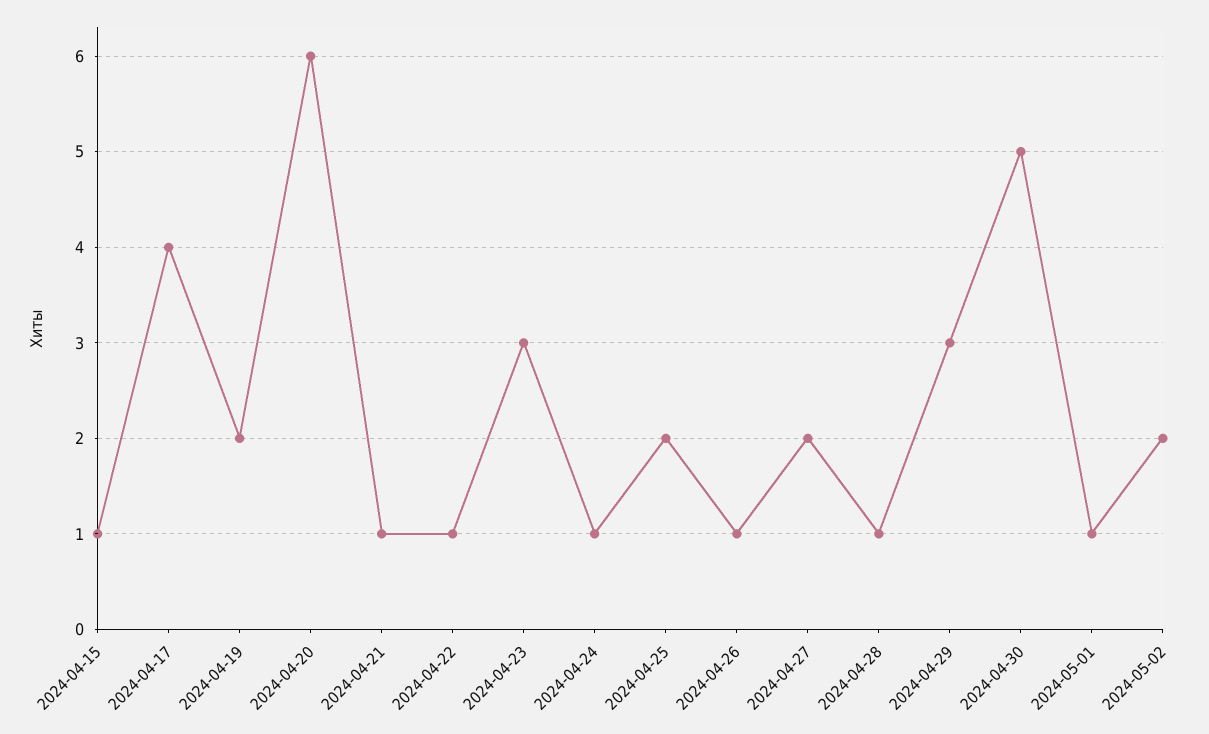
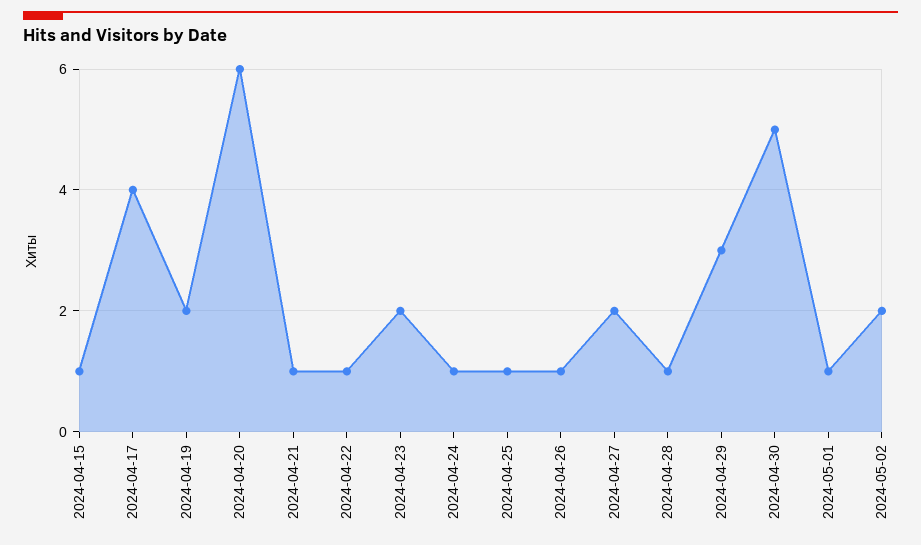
  {
    "2024-04-15": 1,
    "2024-04-17": 4,
    "2024-04-19": 2,
    "2024-04-20": 6,
    "2024-04-21": 1,
    "2024-04-22": 1,
-   "2024-04-23": 3,
+   "2024-04-23": 2,
    "2024-04-24": 1,
-   "2024-04-25": 2,
+   "2024-04-25": 1,
    "2024-04-26": 1,
    "2024-04-27": 2,
    "2024-04-28": 1,
    "2024-04-29": 3,
    "2024-04-30": 5,
    "2024-05-01": 1,
    "2024-05-02": 2
  }

